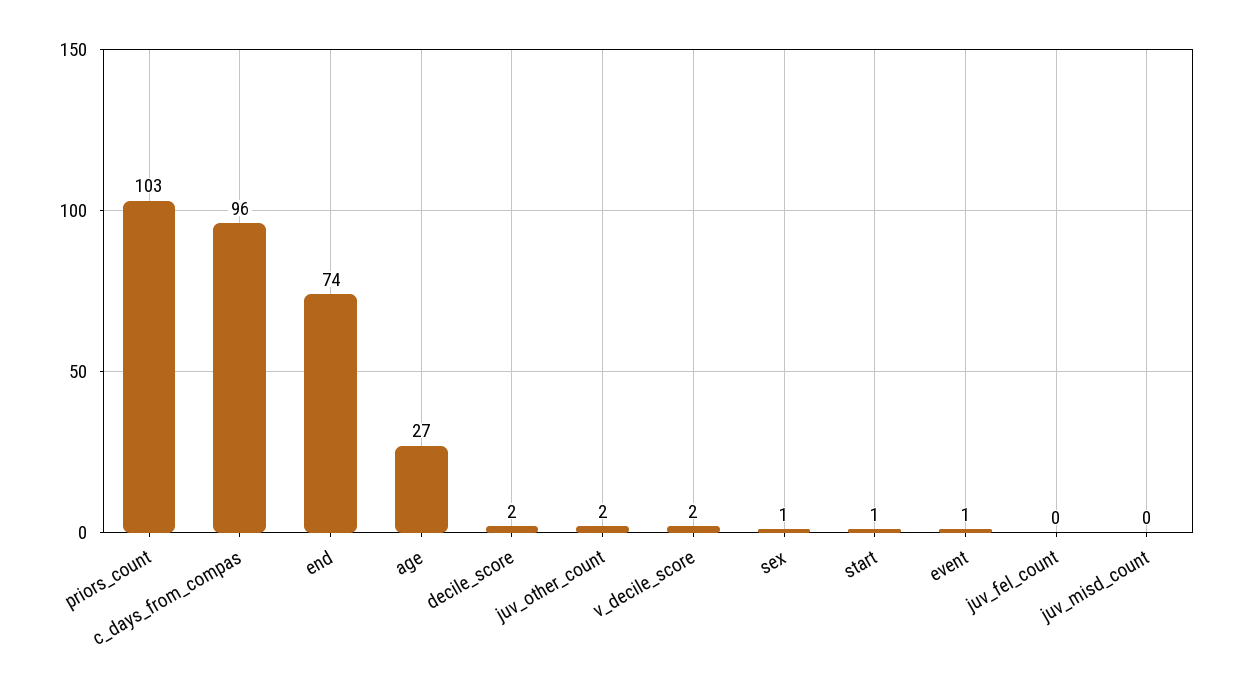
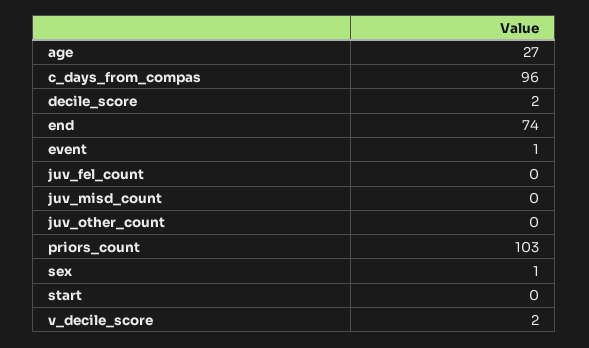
  {
    "priors_count": 103,
    "c_days_from_compas": 96,
    "end": 74,
    "age": 27,
    "decile_score": 2,
-   "juv_other_count": 2,
+   "juv_other_count": 0,
    "v_decile_score": 2,
    "sex": 1,
-   "start": 1,
+   "start": 0,
    "event": 1,
    "juv_fel_count": 0,
    "juv_misd_count": 0
  }

